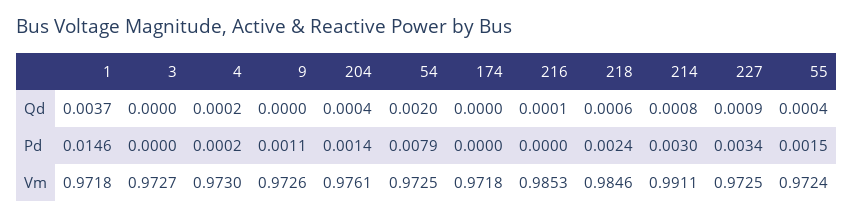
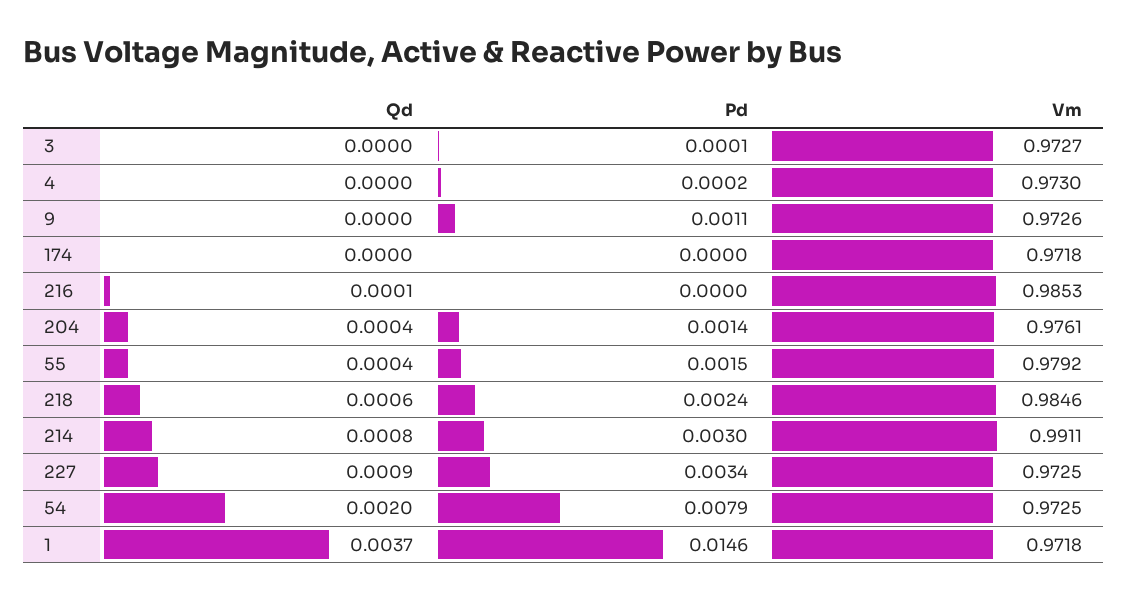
  {
    "1": {
      "Qd": 0.0037,
      "Pd": 0.0146,
      "Vm": 0.9718
    },
    "3": {
      "Qd": 0,
-     "Pd": 0,
+     "Pd": 0.0001,
      "Vm": 0.9727
    },
    "4": {
-     "Qd": 0.0002,
+     "Qd": 0,
      "Pd": 0.0002,
      "Vm": 0.973
    },
    "9": {
      "Qd": 0,
      "Pd": 0.0011,
      "Vm": 0.9726
    },
    "204": {
      "Qd": 0.0004,
      "Pd": 0.0014,
      "Vm": 0.9761
    },
    "54": {
      "Qd": 0.002,
      "Pd": 0.0079,
      "Vm": 0.9725
    },
    "174": {
      "Qd": 0,
      "Pd": 0,
      "Vm": 0.9718
    },
    "216": {
      "Qd": 0.0001,
      "Pd": 0,
      "Vm": 0.9853
    },
    "218": {
      "Qd": 0.0006,
      "Pd": 0.0024,
      "Vm": 0.9846
    },
    "214": {
      "Qd": 0.0008,
      "Pd": 0.003,
      "Vm": 0.9911
    },
    "227": {
      "Qd": 0.0009,
      "Pd": 0.0034,
      "Vm": 0.9725
    },
    "55": {
      "Qd": 0.0004,
      "Pd": 0.0015,
-     "Vm": 0.9724
+     "Vm": 0.9792
    }
  }

